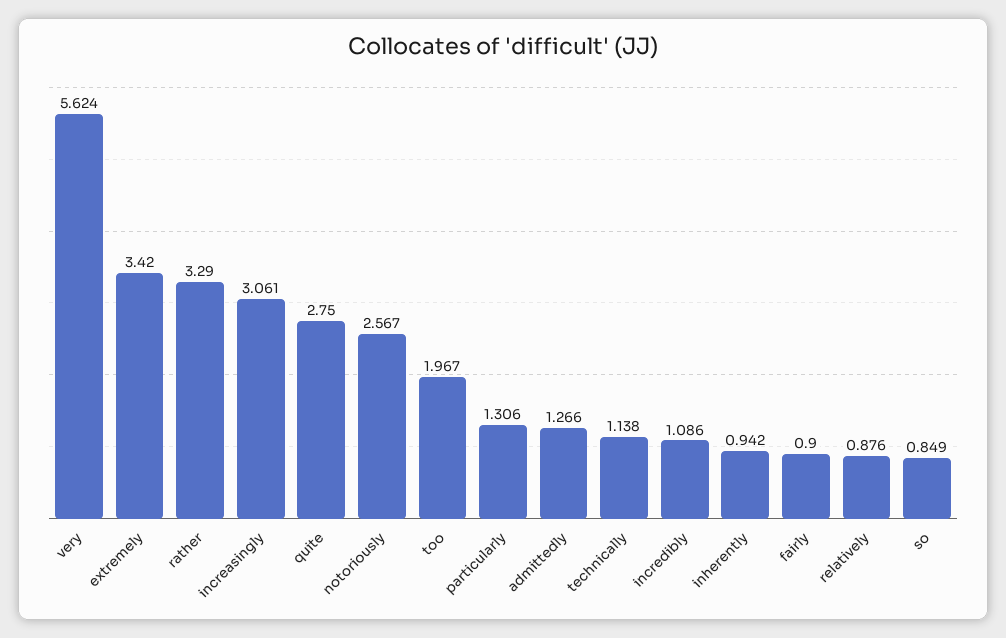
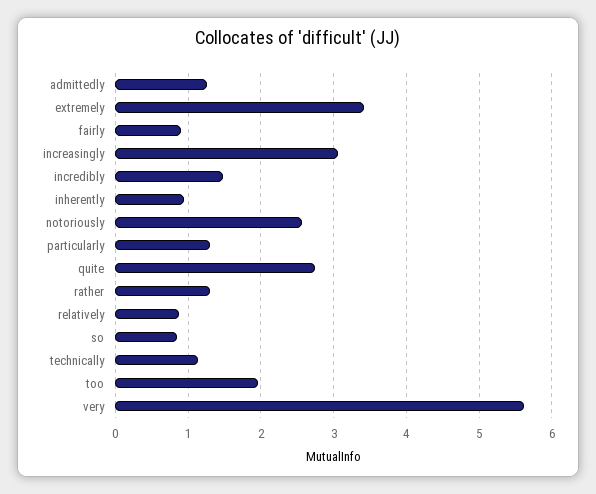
  {
    "very": 5.624,
    "extremely": 3.42,
-   "rather": 3.29,
+   "rather": 1.3,
    "increasingly": 3.061,
    "quite": 2.75,
    "notoriously": 2.567,
    "too": 1.967,
    "particularly": 1.306,
    "admittedly": 1.266,
    "technically": 1.138,
-   "incredibly": 1.086,
+   "incredibly": 1.5,
    "inherently": 0.942,
    "fairly": 0.9,
    "relatively": 0.876,
    "so": 0.849
  }

